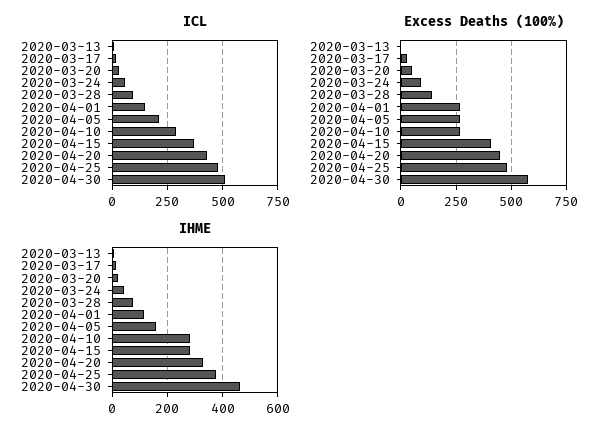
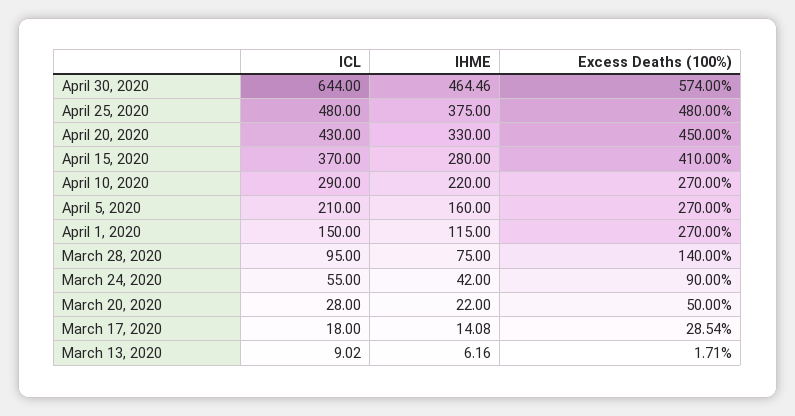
  {
    "ICL": {
      "2020-03-13": 9.02,
      "2020-03-17": 18,
      "2020-03-20": 28,
      "2020-03-24": 55,
      "2020-03-28": 95,
      "2020-04-01": 150,
      "2020-04-05": 210,
      "2020-04-10": 290,
      "2020-04-15": 370,
      "2020-04-20": 430,
      "2020-04-25": 480,
-     "2020-04-30": 500
+     "2020-04-30": 644
    },
    "Excess Deaths (100%)": {
      "2020-03-13": 1.71,
      "2020-03-17": 28.54,
      "2020-03-20": 50,
      "2020-03-24": 90,
      "2020-03-28": 140,
      "2020-04-01": 270,
      "2020-04-05": 270,
      "2020-04-10": 270,
      "2020-04-15": 410,
      "2020-04-20": 450,
      "2020-04-25": 480,
      "2020-04-30": 574
    },
    "IHME": {
      "2020-03-13": 6.16,
      "2020-03-17": 14.08,
      "2020-03-20": 22,
      "2020-03-24": 42,
      "2020-03-28": 75,
      "2020-04-01": 115,
      "2020-04-05": 160,
-     "2020-04-10": 275,
+     "2020-04-10": 220,
      "2020-04-15": 280,
      "2020-04-20": 330,
      "2020-04-25": 375,
      "2020-04-30": 464.46
    }
  }

